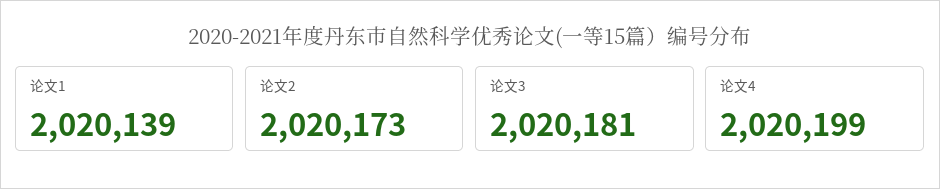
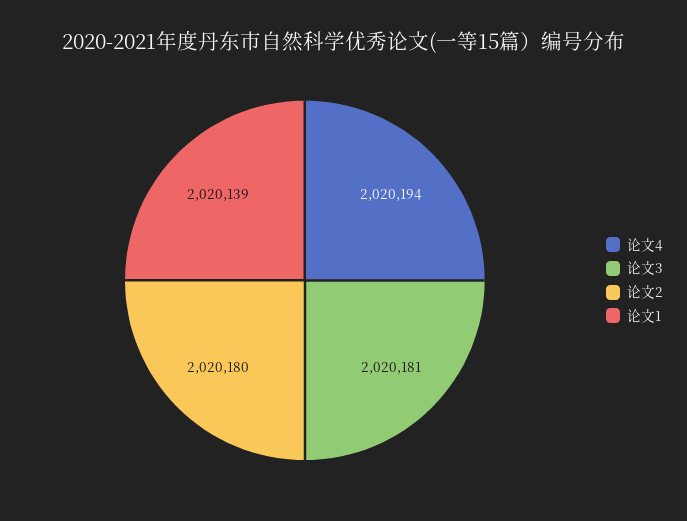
  {
    "论文1": 2020139,
-   "论文2": 2020173,
+   "论文2": 2020180,
    "论文3": 2020181,
-   "论文4": 2020199
+   "论文4": 2020194
  }

